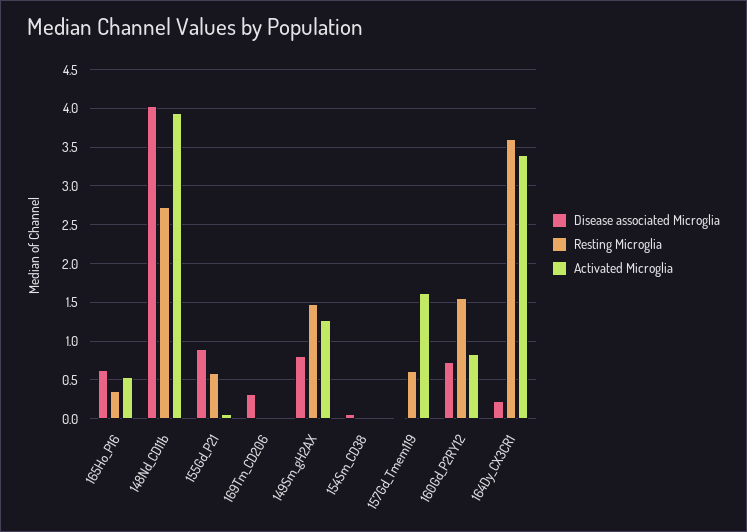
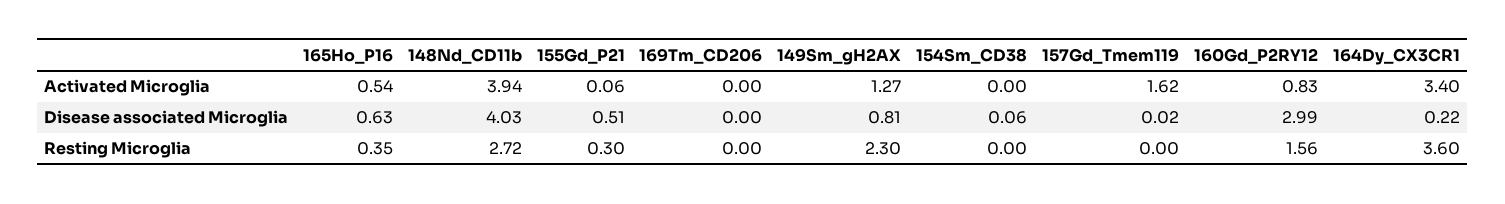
  {
    "Disease associated Microglia": {
      "165Ho_P16": 0.63,
      "148Nd_CD11b": 4.03,
-     "155Gd_P21": 0.9,
+     "155Gd_P21": 0.51,
-     "169Tm_CD206": 0.3,
+     "169Tm_CD206": 0,
      "149Sm_gH2AX": 0.81,
      "154Sm_CD38": 0.06,
      "157Gd_Tmem119": 0.02,
-     "160Gd_P2RY12": 0.7,
+     "160Gd_P2RY12": 2.99,
      "164Dy_CX3CR1": 0.22
    },
    "Resting Microglia": {
      "165Ho_P16": 0.35,
      "148Nd_CD11b": 2.72,
-     "155Gd_P21": 0.6,
+     "155Gd_P21": 0.3,
      "169Tm_CD206": 0,
-     "149Sm_gH2AX": 1.5,
+     "149Sm_gH2AX": 2.3,
      "154Sm_CD38": 0,
-     "157Gd_Tmem119": 0.6,
+     "157Gd_Tmem119": 0,
      "160Gd_P2RY12": 1.56,
      "164Dy_CX3CR1": 3.6
    },
    "Activated Microglia": {
      "165Ho_P16": 0.54,
      "148Nd_CD11b": 3.94,
      "155Gd_P21": 0.06,
      "169Tm_CD206": 0,
      "149Sm_gH2AX": 1.27,
      "154Sm_CD38": 0,
      "157Gd_Tmem119": 1.62,
      "160Gd_P2RY12": 0.83,
      "164Dy_CX3CR1": 3.4
    }
  }

